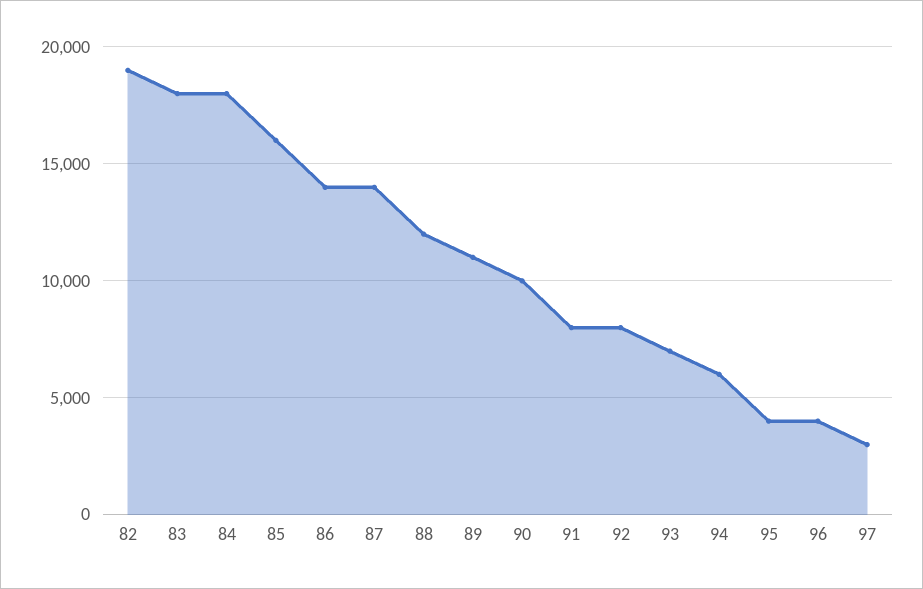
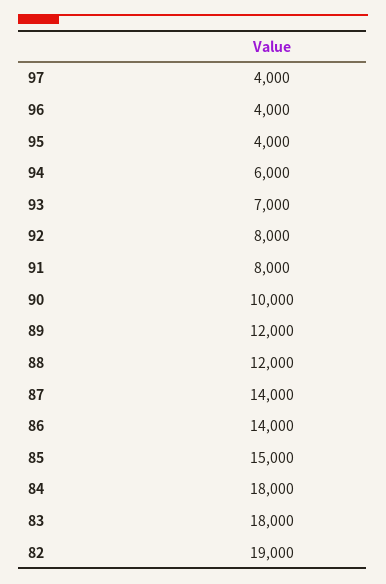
  {
    "82": 19000,
    "83": 18000,
    "84": 18000,
-   "85": 16000,
+   "85": 15000,
    "86": 14000,
    "87": 14000,
    "88": 12000,
-   "89": 11000,
+   "89": 12000,
    "90": 10000,
    "91": 8000,
    "92": 8000,
    "93": 7000,
    "94": 6000,
    "95": 4000,
    "96": 4000,
-   "97": 3000
+   "97": 4000
  }

